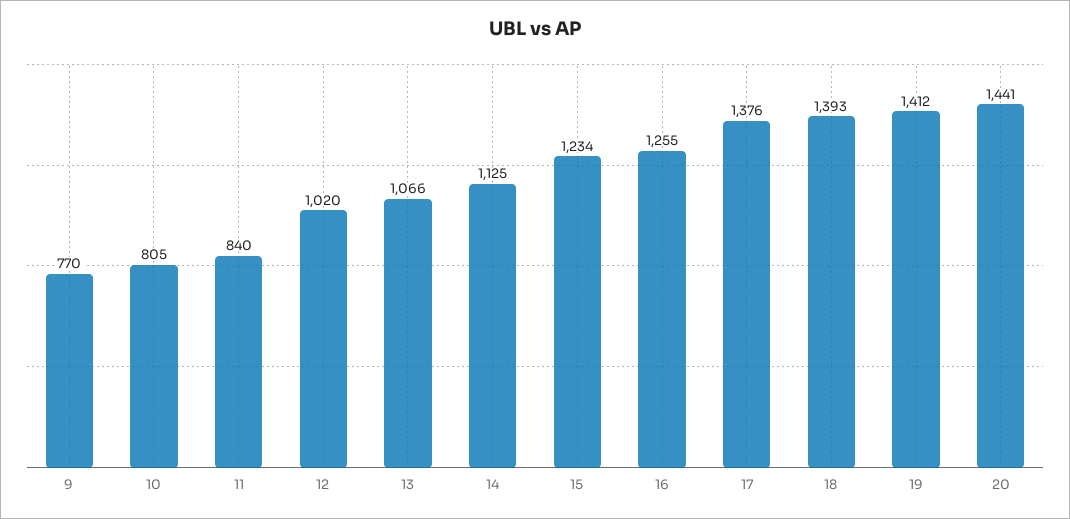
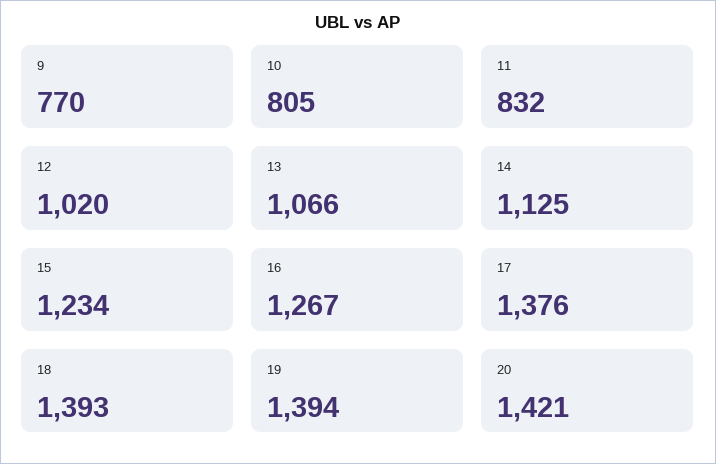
  {
    "9": 770,
    "10": 805,
-   "11": 840,
+   "11": 832,
    "12": 1020,
    "13": 1066,
    "14": 1125,
    "15": 1234,
-   "16": 1255,
+   "16": 1267,
    "17": 1376,
    "18": 1393,
-   "19": 1412,
+   "19": 1394,
-   "20": 1441
+   "20": 1421
  }

